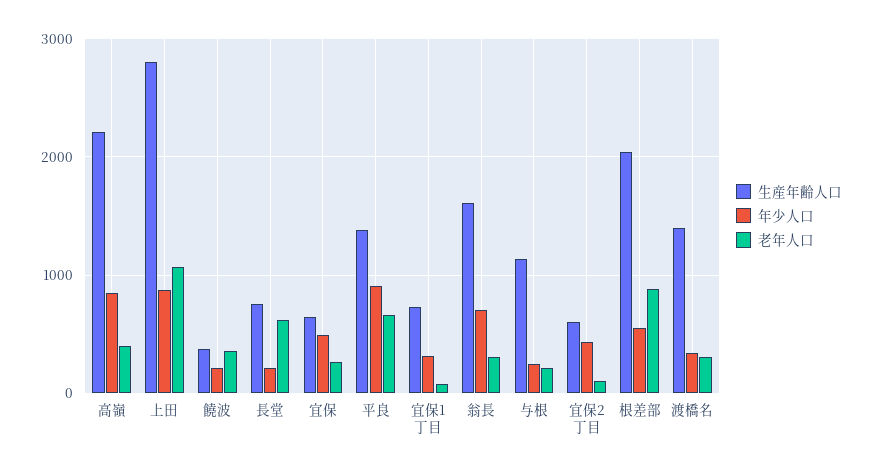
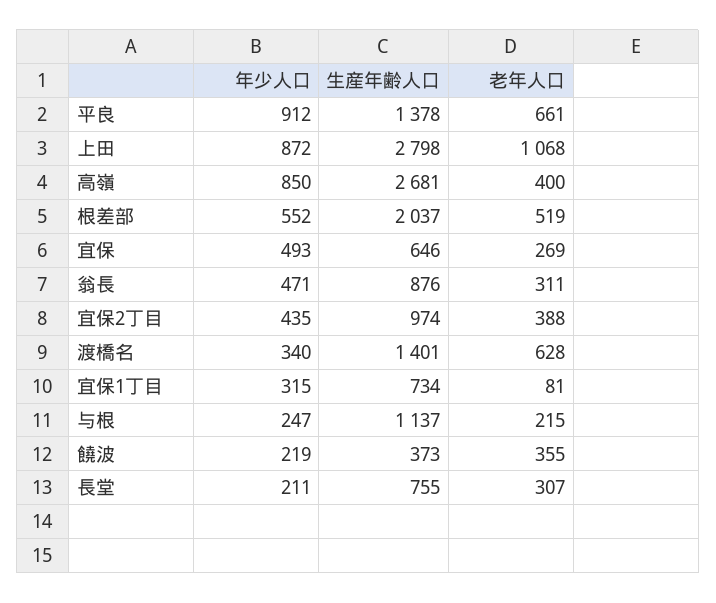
  {
    "生産年齢人口": {
-     "高嶺": 2200,
+     "高嶺": 2681,
      "上田": 2798,
      "饒波": 373,
      "長堂": 755,
      "宜保": 646,
      "平良": 1378,
      "宜保1丁目": 734,
-     "翁長": 1600,
+     "翁長": 876,
      "与根": 1137,
-     "宜保2丁目": 600,
+     "宜保2丁目": 974,
      "根差部": 2037,
      "渡橋名": 1401
    },
    "年少人口": {
      "高嶺": 850,
      "上田": 872,
      "饒波": 219,
      "長堂": 211,
      "宜保": 493,
      "平良": 912,
      "宜保1丁目": 315,
-     "翁長": 700,
+     "翁長": 471,
      "与根": 247,
      "宜保2丁目": 435,
      "根差部": 552,
      "渡橋名": 340
    },
    "老年人口": {
      "高嶺": 400,
      "上田": 1068,
      "饒波": 355,
-     "長堂": 600,
+     "長堂": 307,
      "宜保": 269,
      "平良": 661,
      "宜保1丁目": 81,
      "翁長": 311,
      "与根": 215,
-     "宜保2丁目": 100,
+     "宜保2丁目": 388,
-     "根差部": 900,
+     "根差部": 519,
-     "渡橋名": 300
+     "渡橋名": 628
    }
  }

